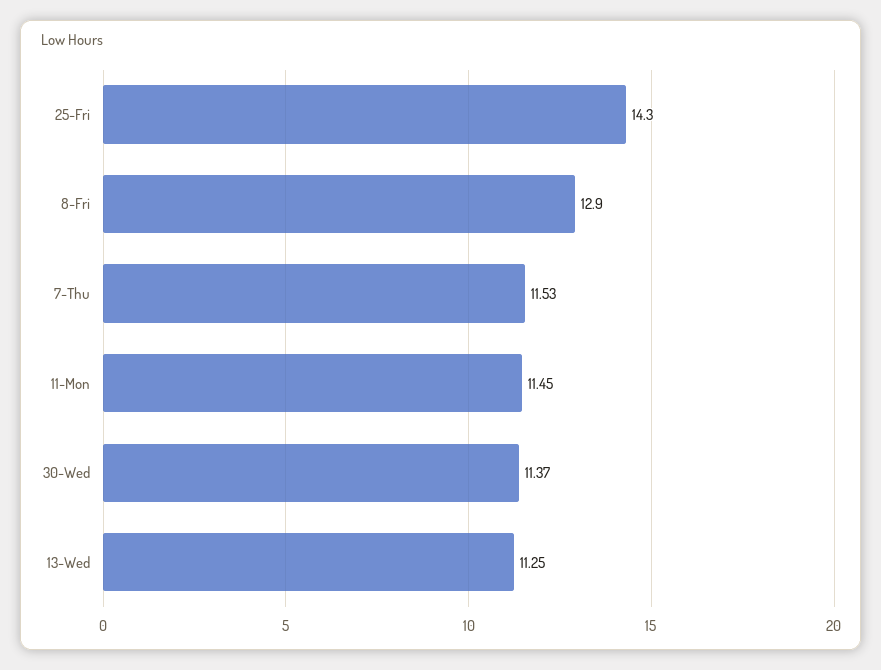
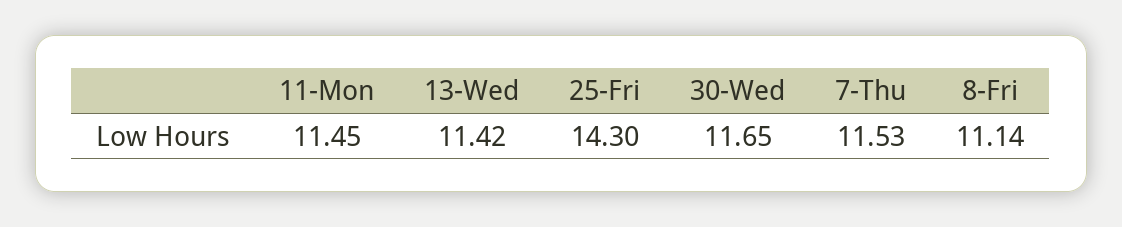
  {
    "25-Fri": 14.3,
-   "8-Fri": 12.9,
+   "8-Fri": 11.14,
    "7-Thu": 11.53,
    "11-Mon": 11.45,
-   "30-Wed": 11.37,
+   "30-Wed": 11.65,
-   "13-Wed": 11.25
+   "13-Wed": 11.42
  }

